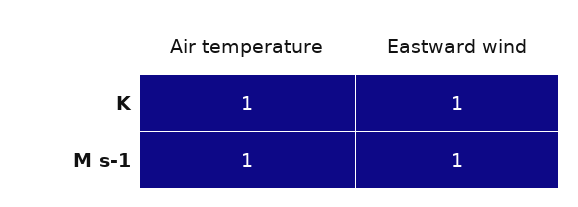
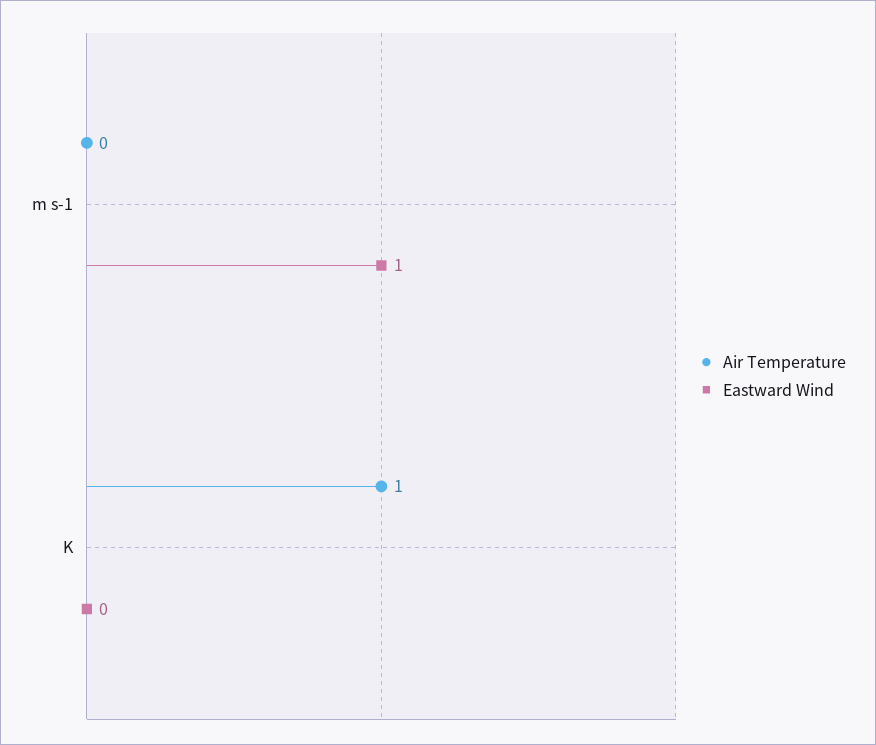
  {
    "Air temperature": {
      "K": 1,
-     "M s-1": 1
+     "M s-1": 0
    },
    "Eastward wind": {
-     "K": 1,
+     "K": 0,
      "M s-1": 1
    }
  }

